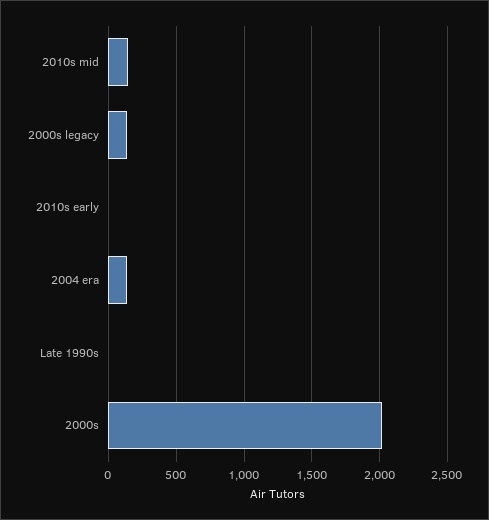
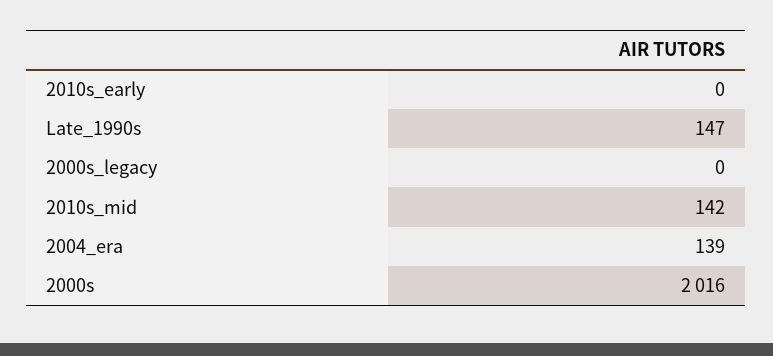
  {
    "2010s mid": 142,
-   "2000s legacy": 150,
+   "2000s legacy": 0,
    "2010s early": 0,
    "2004 era": 139,
-   "Late 1990s": 0,
+   "Late 1990s": 147,
    "2000s": 2016
  }

